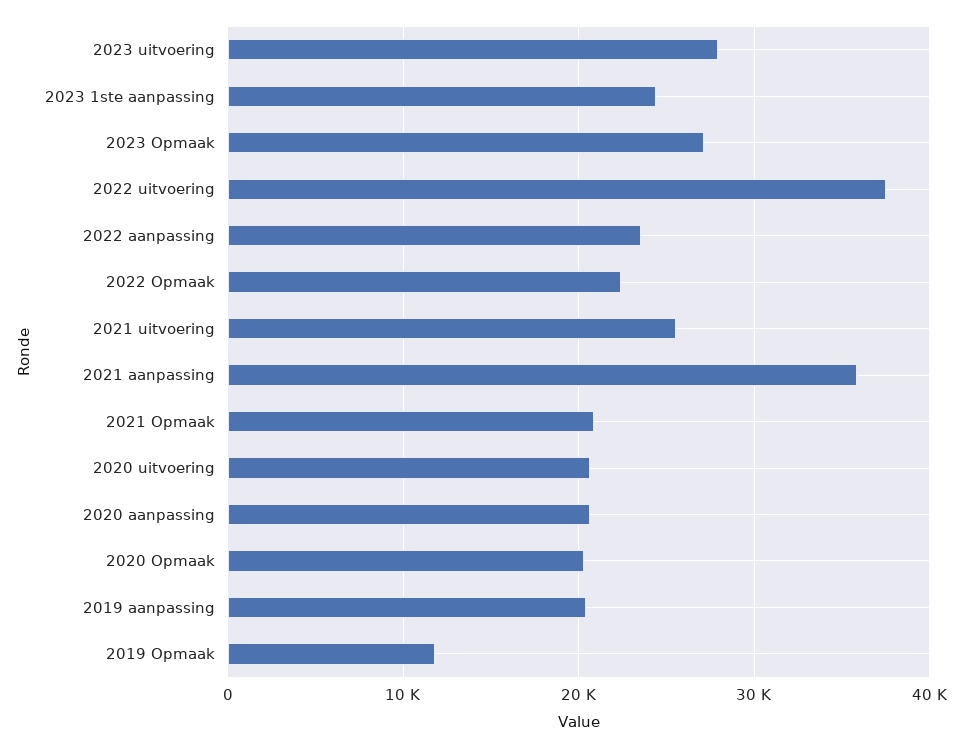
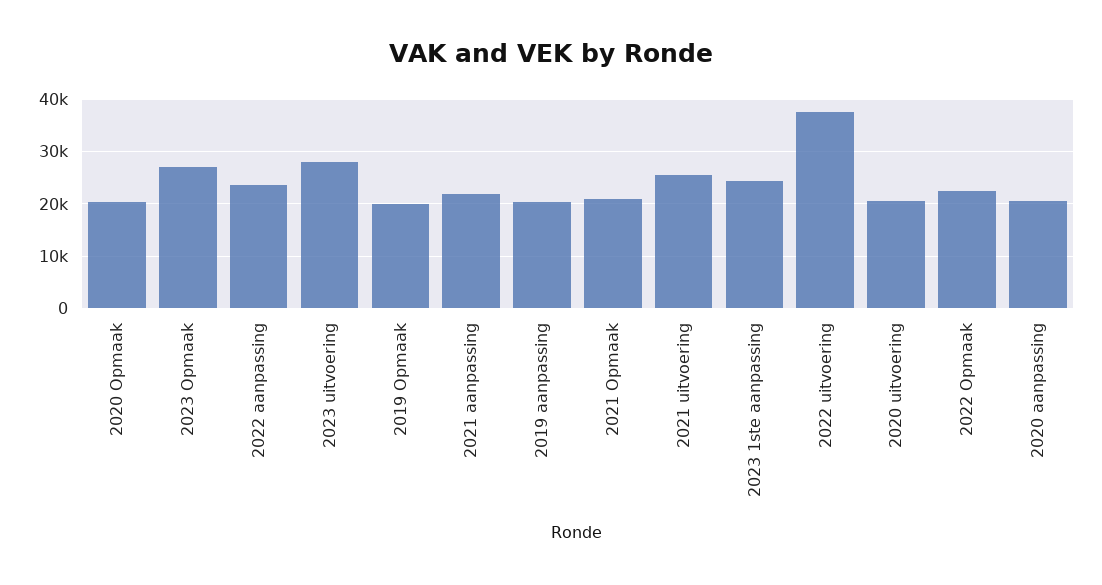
  {
    "2023 uitvoering": 28000,
    "2023 1ste aanpassing": 24000,
    "2023 Opmaak": 27000,
    "2022 uitvoering": 37000,
    "2022 aanpassing": 24000,
    "2022 Opmaak": 22000,
    "2021 uitvoering": 26000,
-   "2021 aanpassing": 36000,
+   "2021 aanpassing": 22000,
    "2021 Opmaak": 21000,
    "2020 uitvoering": 21000,
    "2020 aanpassing": 21000,
    "2020 Opmaak": 20000,
    "2019 aanpassing": 20000,
-   "2019 Opmaak": 12000
+   "2019 Opmaak": 20000
  }

